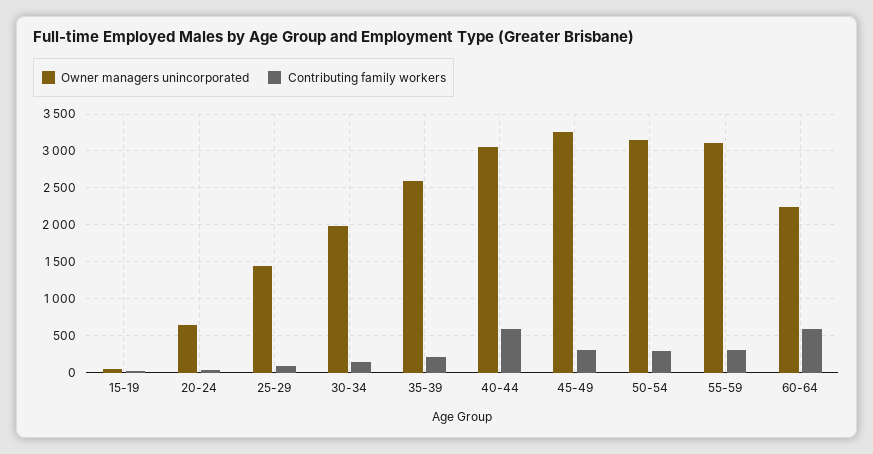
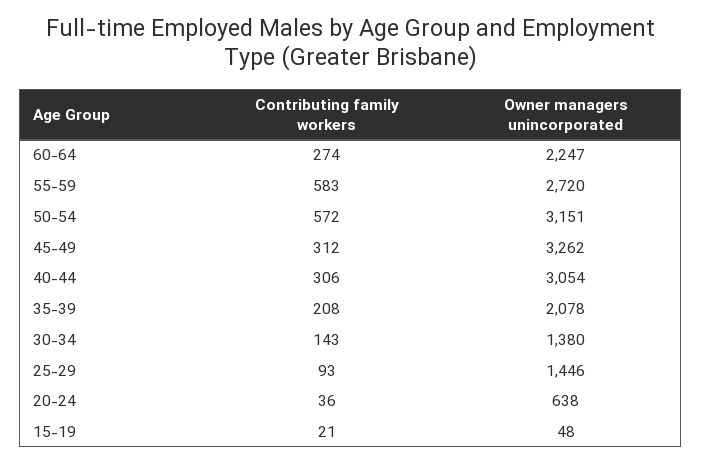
  {
    "Owner managers unincorporated": {
      "15-19": 48,
      "20-24": 638,
      "25-29": 1446,
-     "30-34": 2000,
+     "30-34": 1380,
-     "35-39": 2600,
+     "35-39": 2078,
      "40-44": 3054,
      "45-49": 3262,
      "50-54": 3151,
-     "55-59": 3100,
+     "55-59": 2720,
      "60-64": 2247
    },
    "Contributing family workers": {
      "15-19": 21,
      "20-24": 36,
      "25-29": 93,
      "30-34": 143,
      "35-39": 208,
-     "40-44": 600,
+     "40-44": 306,
      "45-49": 312,
-     "50-54": 300,
+     "50-54": 572,
-     "55-59": 300,
+     "55-59": 583,
-     "60-64": 600
+     "60-64": 274
    }
  }

